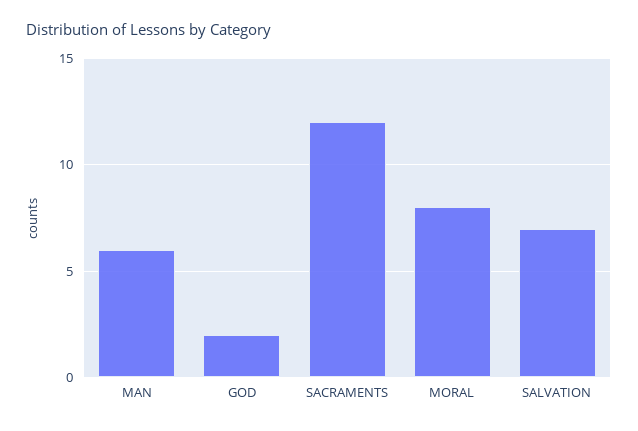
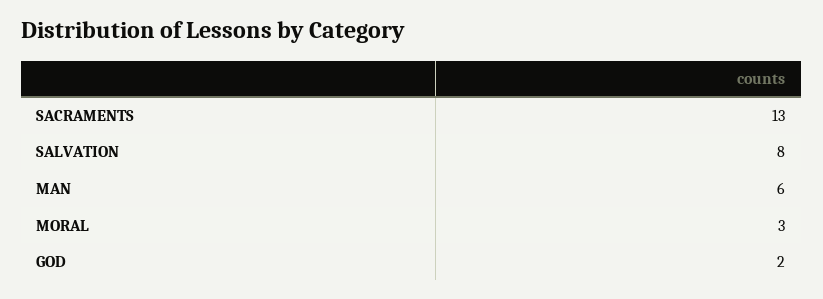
  {
    "MAN": 6,
    "GOD": 2,
-   "SACRAMENTS": 12,
+   "SACRAMENTS": 13,
-   "MORAL": 8,
+   "MORAL": 3,
-   "SALVATION": 7
+   "SALVATION": 8
  }

